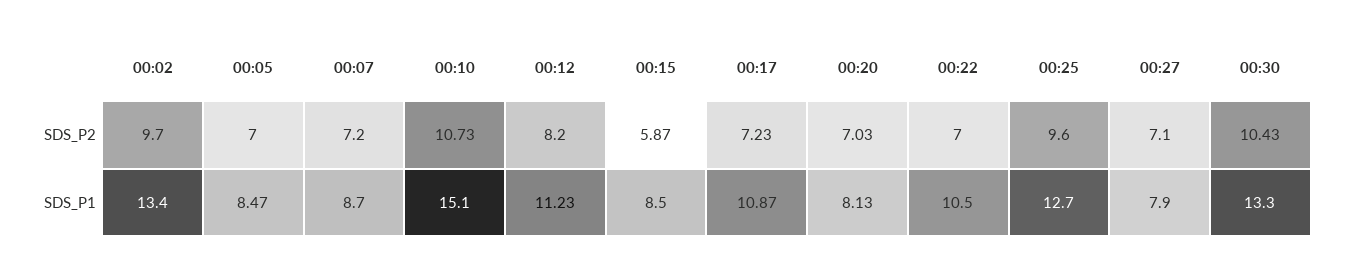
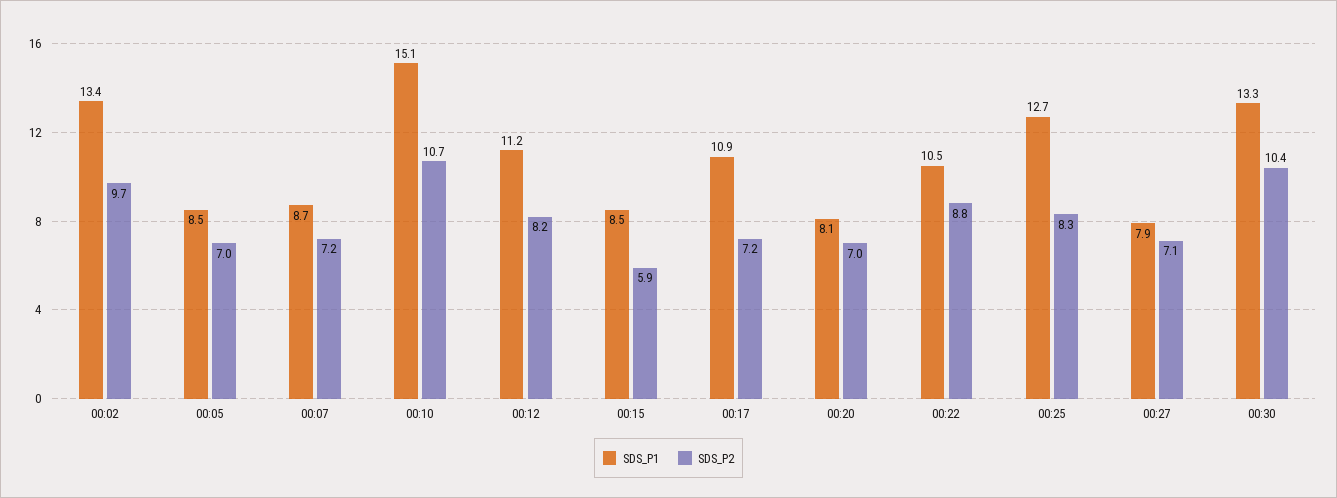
  {
    "SDS_P2": {
      "00:02": 9.7,
      "00:05": 7,
      "00:07": 7.2,
      "00:10": 10.73,
      "00:12": 8.2,
      "00:15": 5.87,
      "00:17": 7.23,
      "00:20": 7.03,
-     "00:22": 7,
+     "00:22": 8.8,
-     "00:25": 9.6,
+     "00:25": 8.3,
      "00:27": 7.1,
      "00:30": 10.43
    },
    "SDS_P1": {
      "00:02": 13.4,
      "00:05": 8.47,
      "00:07": 8.7,
      "00:10": 15.1,
      "00:12": 11.23,
      "00:15": 8.5,
      "00:17": 10.87,
      "00:20": 8.13,
      "00:22": 10.5,
      "00:25": 12.7,
      "00:27": 7.9,
      "00:30": 13.3
    }
  }

